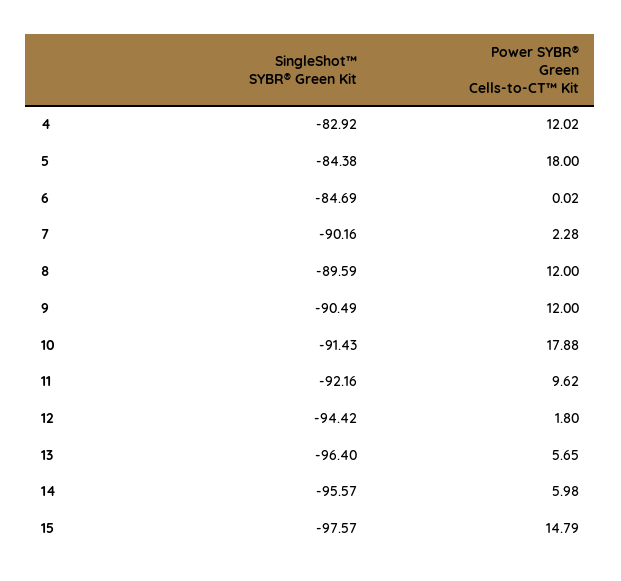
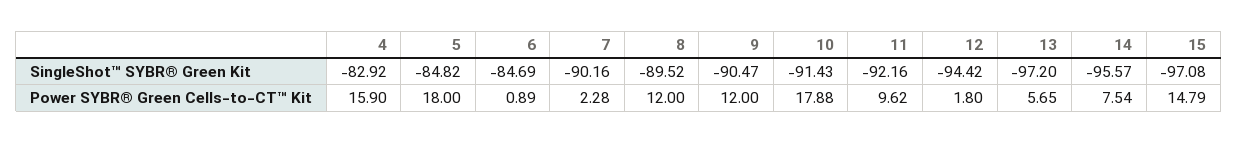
  {
    "SingleShot™ SYBR® Green Kit": {
      "4": -82.92,
-     "5": -84.38,
+     "5": -84.82,
      "6": -84.69,
      "7": -90.16,
-     "8": -89.59,
+     "8": -89.52,
-     "9": -90.49,
+     "9": -90.47,
      "10": -91.43,
      "11": -92.16,
      "12": -94.42,
-     "13": -96.4,
+     "13": -97.2,
      "14": -95.57,
-     "15": -97.57
+     "15": -97.08
    },
    "Power SYBR® Green Cells-to-CT™ Kit": {
-     "4": 12.02,
+     "4": 15.9,
      "5": 18,
-     "6": 0.02,
+     "6": 0.89,
      "7": 2.28,
      "8": 12,
      "9": 12,
      "10": 17.88,
      "11": 9.62,
      "12": 1.8,
      "13": 5.65,
-     "14": 5.98,
+     "14": 7.54,
      "15": 14.79
    }
  }

